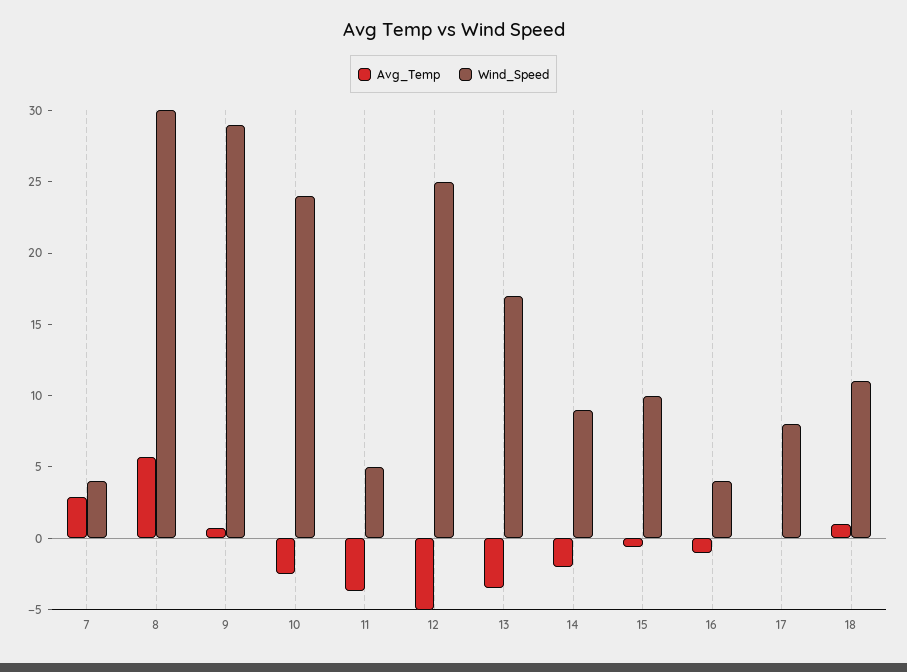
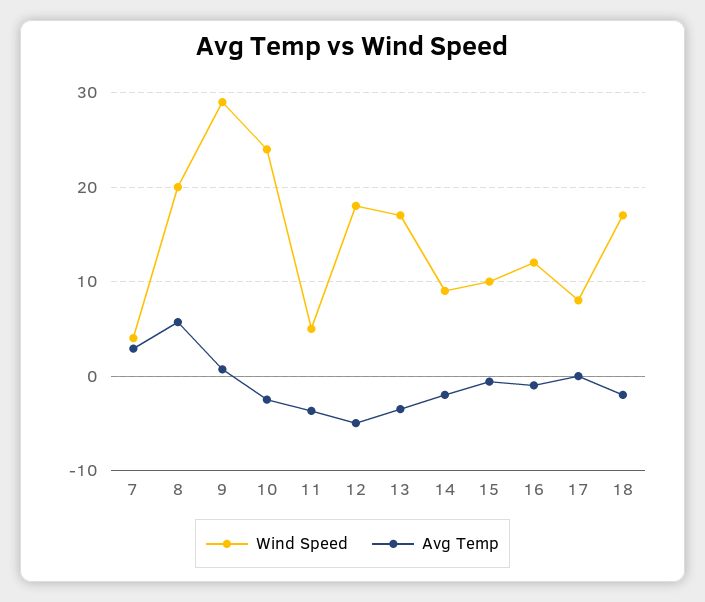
  {
    "Avg_Temp": {
      "7": 3,
      "8": 6,
      "9": 1,
      "10": -3,
      "11": -4,
      "12": -5,
      "13": -4,
      "14": -2,
      "15": -1,
      "16": -1,
      "17": 0,
-     "18": 1
+     "18": -2
    },
    "Wind_Speed": {
      "7": 4,
-     "8": 30,
+     "8": 20,
      "9": 29,
      "10": 24,
      "11": 5,
-     "12": 25,
+     "12": 18,
      "13": 17,
      "14": 9,
      "15": 10,
-     "16": 4,
+     "16": 12,
      "17": 8,
-     "18": 11
+     "18": 17
    }
  }

